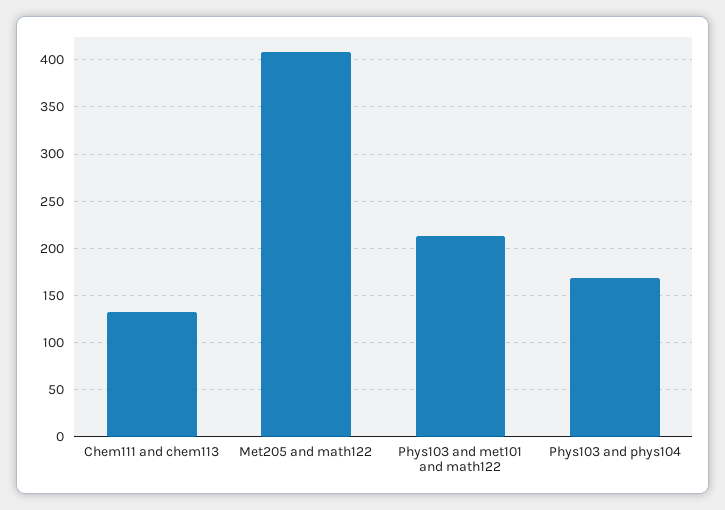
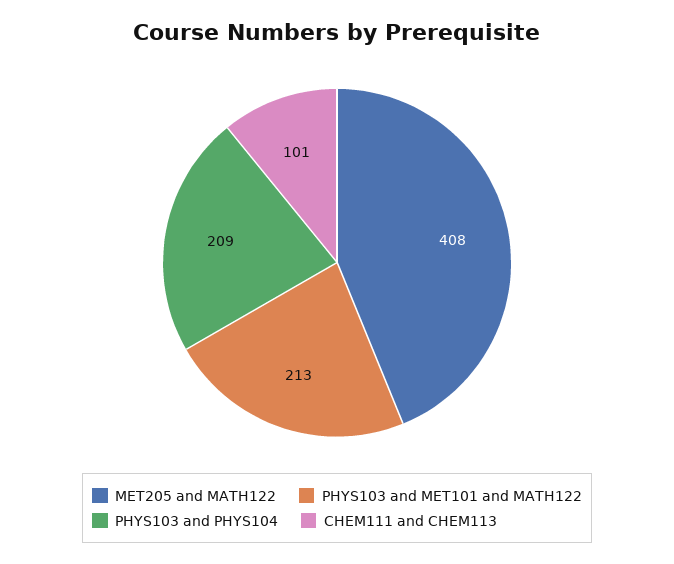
  {
-   "Chem111 and chem113": 130,
+   "Chem111 and chem113": 101,
    "Met205 and math122": 408,
    "Phys103 and met101 and math122": 213,
-   "Phys103 and phys104": 170
+   "Phys103 and phys104": 209
  }

